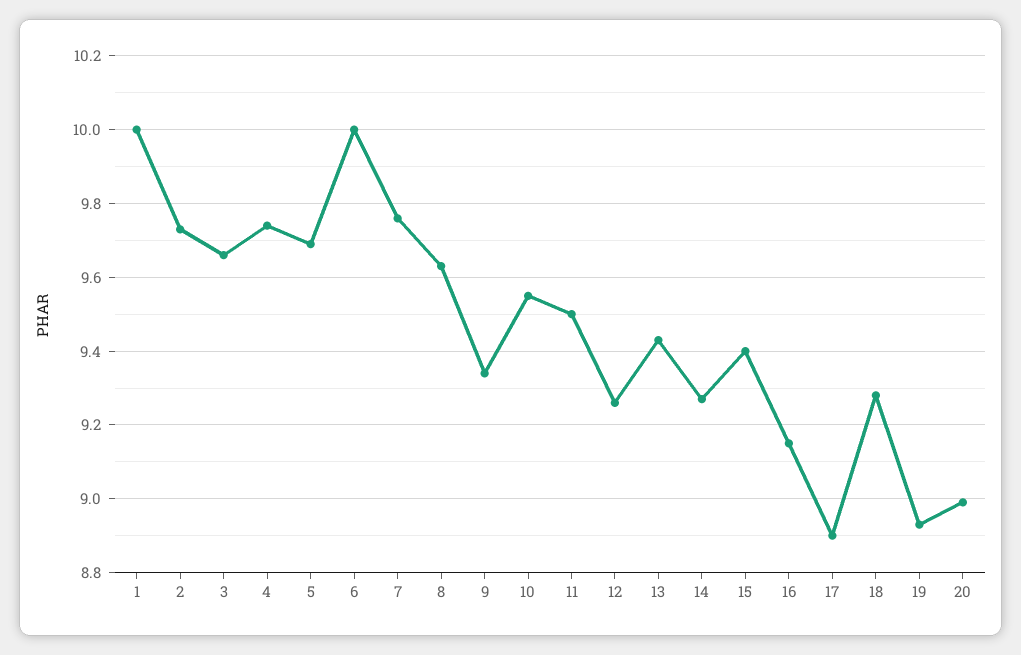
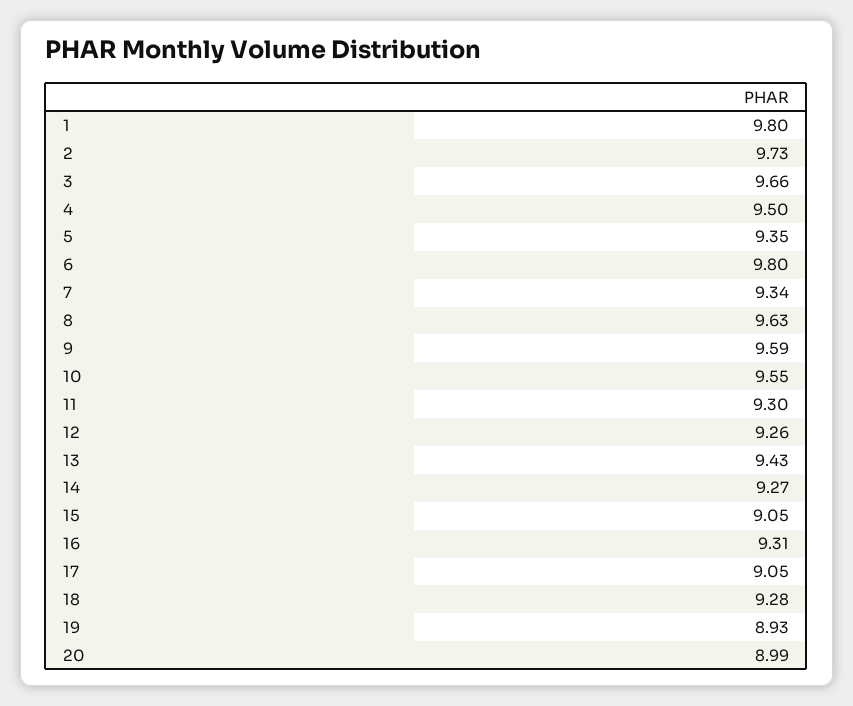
  {
-   "1": 10,
+   "1": 9.8,
    "2": 9.73,
    "3": 9.66,
-   "4": 9.75,
+   "4": 9.5,
-   "5": 9.7,
+   "5": 9.35,
-   "6": 10,
+   "6": 9.8,
-   "7": 9.75,
+   "7": 9.34,
    "8": 9.63,
-   "9": 9.35,
+   "9": 9.59,
    "10": 9.55,
-   "11": 9.5,
+   "11": 9.3,
    "12": 9.26,
    "13": 9.43,
    "14": 9.27,
-   "15": 9.4,
+   "15": 9.05,
-   "16": 9.15,
+   "16": 9.31,
-   "17": 8.9,
+   "17": 9.05,
    "18": 9.28,
    "19": 8.93,
    "20": 8.99
  }

